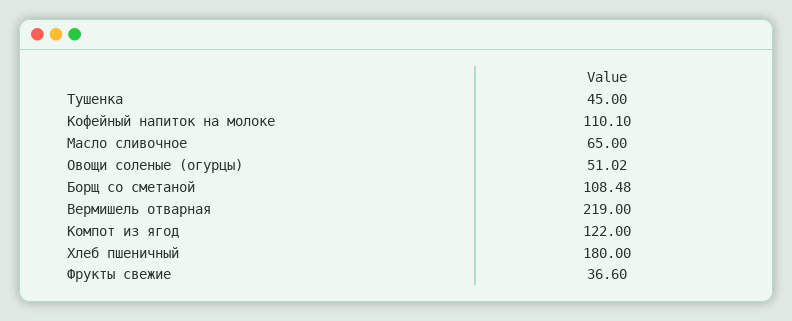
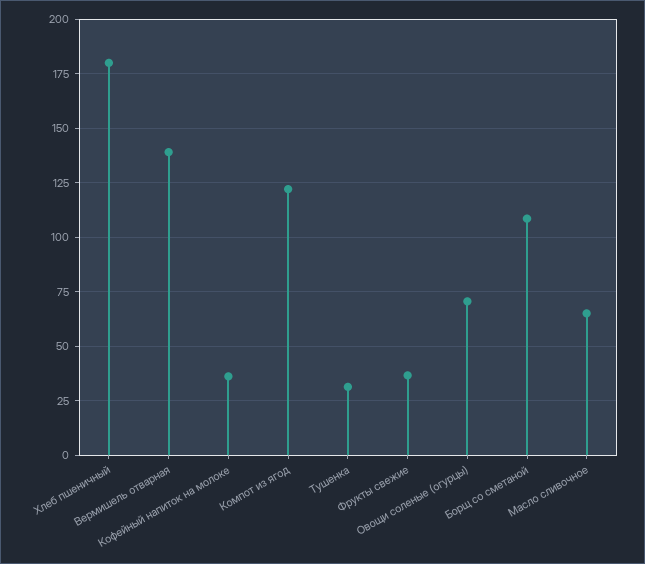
  {
-   "Тушенка": 45,
+   "Тушенка": 30,
-   "Кофейный напиток на молоке": 110.1,
+   "Кофейный напиток на молоке": 35,
    "Масло сливочное": 65,
-   "Овощи соленые (огурцы)": 51.02,
+   "Овощи соленые (огурцы)": 70,
    "Борщ со сметаной": 108.48,
-   "Вермишель отварная": 219,
+   "Вермишель отварная": 140,
    "Компот из ягод": 122,
    "Хлеб пшеничный": 180,
    "Фрукты свежие": 36.6
  }

